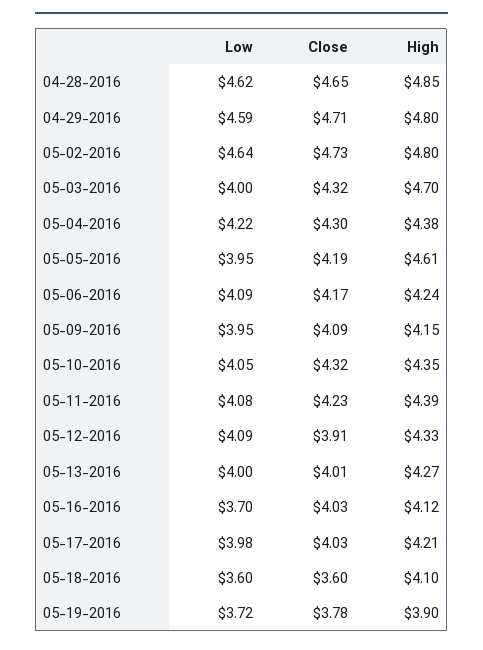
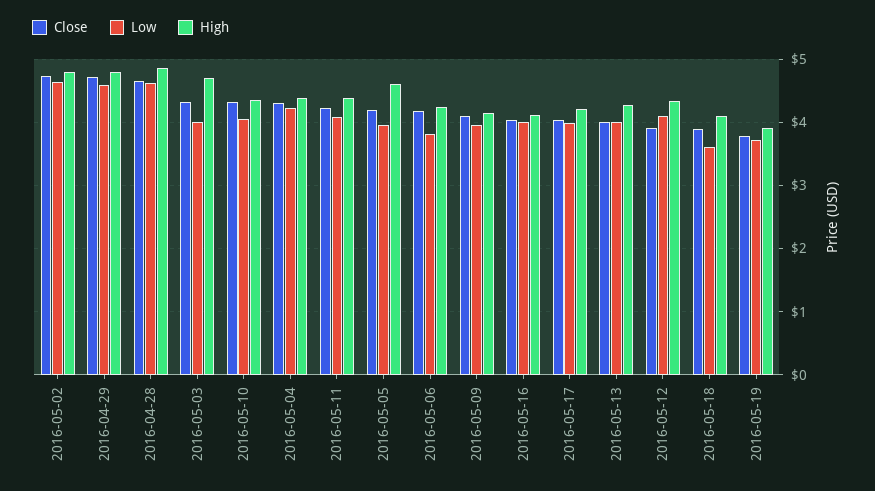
  {
    "Low": {
      "04-28-2016": 4.62,
      "04-29-2016": 4.59,
      "05-02-2016": 4.64,
      "05-03-2016": 4,
      "05-04-2016": 4.22,
      "05-05-2016": 3.95,
-     "05-06-2016": 4.09,
+     "05-06-2016": 3.8,
      "05-09-2016": 3.95,
      "05-10-2016": 4.05,
      "05-11-2016": 4.08,
      "05-12-2016": 4.09,
      "05-13-2016": 4,
-     "05-16-2016": 3.7,
+     "05-16-2016": 4,
      "05-17-2016": 3.98,
      "05-18-2016": 3.6,
      "05-19-2016": 3.72
    },
    "Close": {
      "04-28-2016": 4.65,
      "04-29-2016": 4.71,
      "05-02-2016": 4.73,
      "05-03-2016": 4.32,
      "05-04-2016": 4.3,
      "05-05-2016": 4.19,
      "05-06-2016": 4.17,
      "05-09-2016": 4.09,
      "05-10-2016": 4.32,
      "05-11-2016": 4.23,
      "05-12-2016": 3.91,
      "05-13-2016": 4.01,
      "05-16-2016": 4.03,
      "05-17-2016": 4.03,
-     "05-18-2016": 3.6,
+     "05-18-2016": 3.9,
      "05-19-2016": 3.78
    },
    "High": {
      "04-28-2016": 4.85,
      "04-29-2016": 4.8,
      "05-02-2016": 4.8,
      "05-03-2016": 4.7,
      "05-04-2016": 4.38,
      "05-05-2016": 4.61,
      "05-06-2016": 4.24,
      "05-09-2016": 4.15,
      "05-10-2016": 4.35,
      "05-11-2016": 4.39,
      "05-12-2016": 4.33,
      "05-13-2016": 4.27,
      "05-16-2016": 4.12,
      "05-17-2016": 4.21,
      "05-18-2016": 4.1,
      "05-19-2016": 3.9
    }
  }

